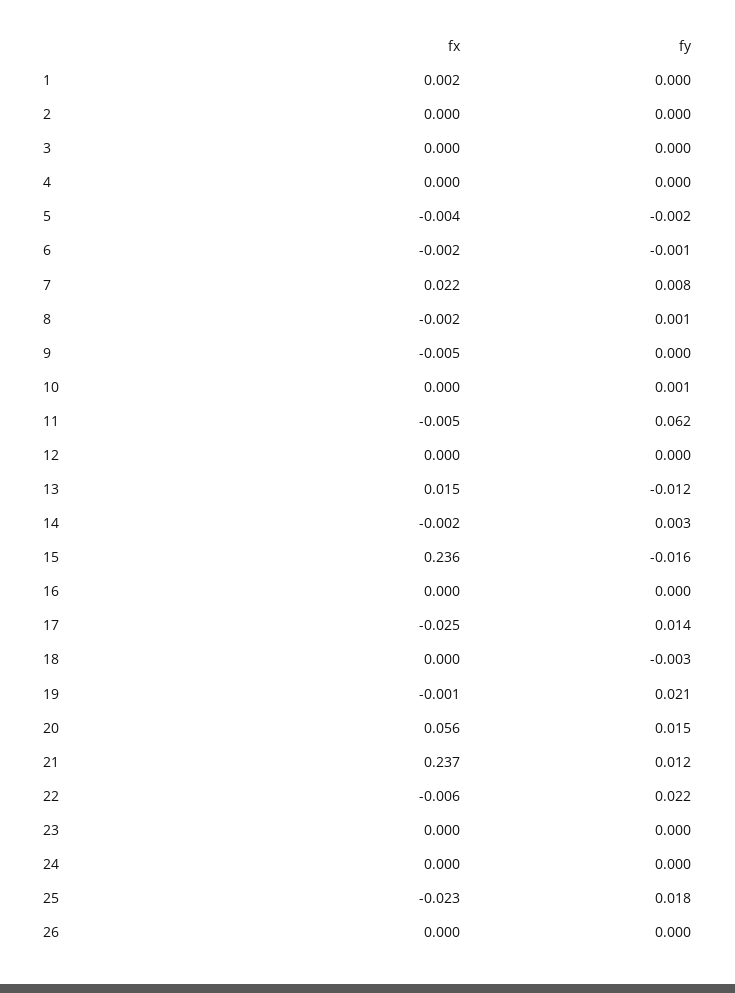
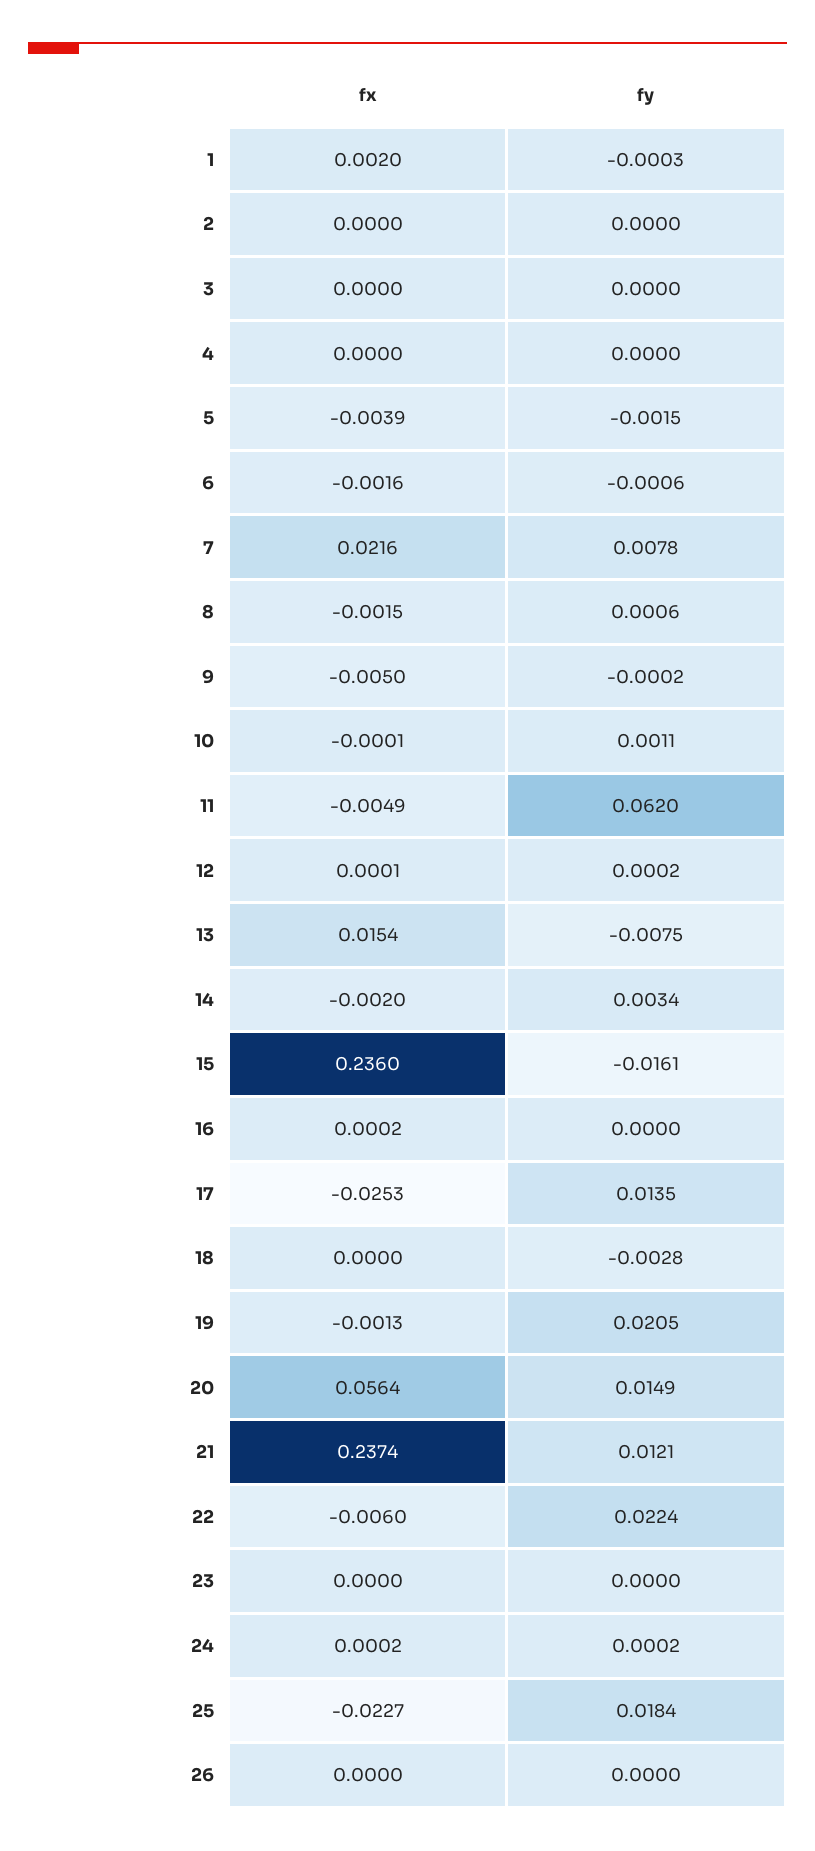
  {
    "fx": {
      "1": 0.002,
      "2": 0,
      "3": 0,
      "4": 0,
      "5": -0.0039,
      "6": -0.0016,
      "7": 0.0216,
      "8": -0.0015,
      "9": -0.005,
      "10": -0.0001,
      "11": -0.0049,
      "12": 0.0001,
      "13": 0.0154,
      "14": -0.002,
      "15": 0.236,
      "16": 0.0002,
      "17": -0.0253,
      "18": 0,
      "19": -0.0013,
      "20": 0.0564,
      "21": 0.2374,
      "22": -0.006,
      "23": 0,
      "24": 0.0002,
      "25": -0.0227,
      "26": 0
    },
    "fy": {
      "1": -0.0003,
      "2": 0,
      "3": 0,
      "4": 0,
      "5": -0.0015,
      "6": -0.0006,
      "7": 0.0078,
      "8": 0.0006,
      "9": -0.0002,
      "10": 0.0011,
      "11": 0.062,
      "12": 0.0002,
-     "13": -0.012,
+     "13": -0.0075,
      "14": 0.0034,
      "15": -0.0161,
      "16": 0,
      "17": 0.0135,
      "18": -0.0028,
      "19": 0.0205,
      "20": 0.0149,
      "21": 0.0121,
      "22": 0.0224,
      "23": 0,
      "24": 0.0002,
      "25": 0.0184,
      "26": 0
    }
  }

